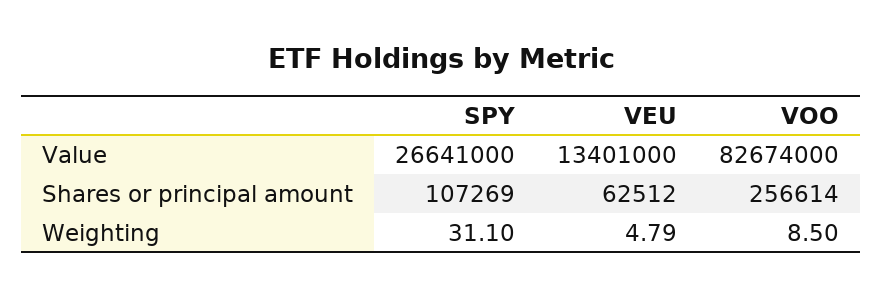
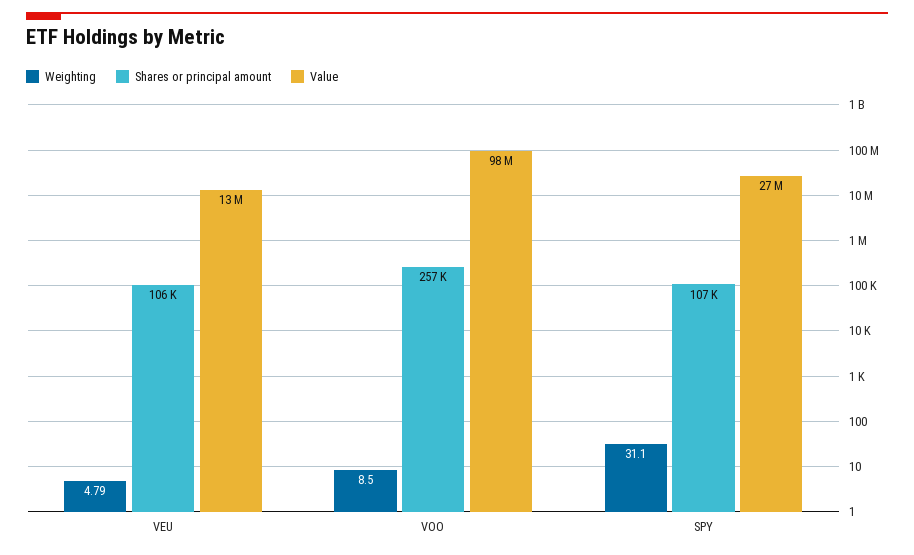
  {
    "Value": {
      "SPY": 26641000,
      "VEU": 13401000,
-     "VOO": 82674000
+     "VOO": 98000000
    },
    "Shares or principal amount": {
      "SPY": 107269,
-     "VEU": 62512,
+     "VEU": 106000,
      "VOO": 256614
    },
    "Weighting": {
      "SPY": 31.1,
      "VEU": 4.79,
      "VOO": 8.5
    }
  }

